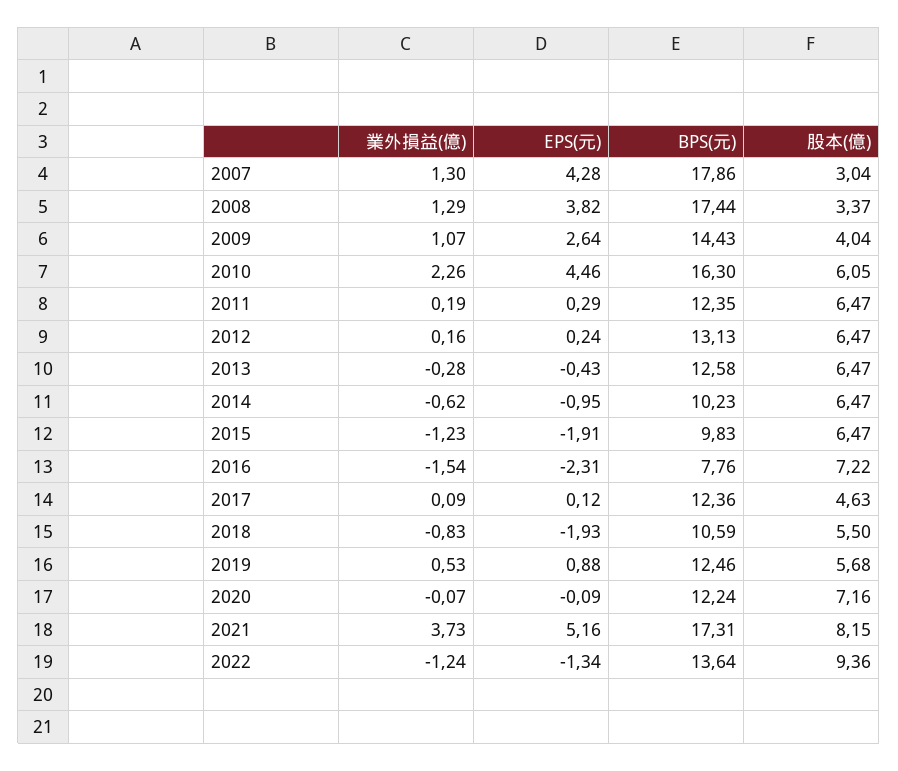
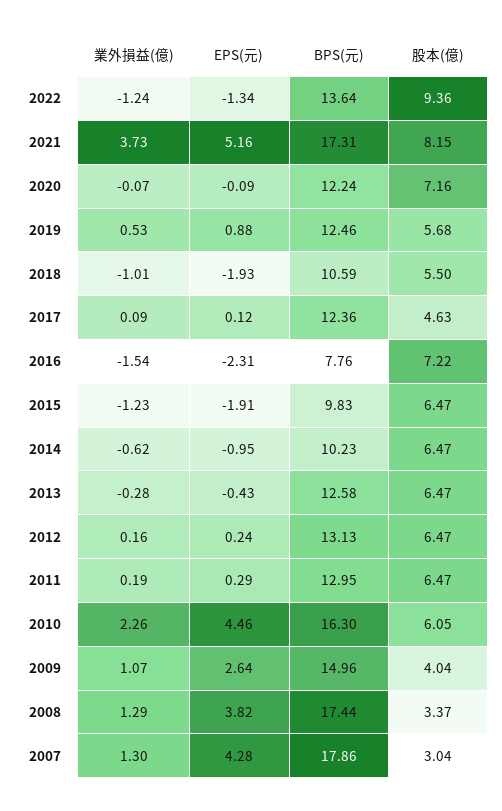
  {
    "業外損益(億)": {
      "2007": 1.3,
      "2008": 1.29,
      "2009": 1.07,
      "2010": 2.26,
      "2011": 0.19,
      "2012": 0.16,
      "2013": -0.28,
      "2014": -0.62,
      "2015": -1.23,
      "2016": -1.54,
      "2017": 0.09,
-     "2018": -0.83,
+     "2018": -1.01,
      "2019": 0.53,
      "2020": -0.07,
      "2021": 3.73,
      "2022": -1.24
    },
    "EPS(元)": {
      "2007": 4.28,
      "2008": 3.82,
      "2009": 2.64,
      "2010": 4.46,
      "2011": 0.29,
      "2012": 0.24,
      "2013": -0.43,
      "2014": -0.95,
      "2015": -1.91,
      "2016": -2.31,
      "2017": 0.12,
      "2018": -1.93,
      "2019": 0.88,
      "2020": -0.09,
      "2021": 5.16,
      "2022": -1.34
    },
    "BPS(元)": {
      "2007": 17.86,
      "2008": 17.44,
-     "2009": 14.43,
+     "2009": 14.96,
      "2010": 16.3,
-     "2011": 12.35,
+     "2011": 12.95,
      "2012": 13.13,
      "2013": 12.58,
      "2014": 10.23,
      "2015": 9.83,
      "2016": 7.76,
      "2017": 12.36,
      "2018": 10.59,
      "2019": 12.46,
      "2020": 12.24,
      "2021": 17.31,
      "2022": 13.64
    },
    "股本(億)": {
      "2007": 3.04,
      "2008": 3.37,
      "2009": 4.04,
      "2010": 6.05,
      "2011": 6.47,
      "2012": 6.47,
      "2013": 6.47,
      "2014": 6.47,
      "2015": 6.47,
      "2016": 7.22,
      "2017": 4.63,
      "2018": 5.5,
      "2019": 5.68,
      "2020": 7.16,
      "2021": 8.15,
      "2022": 9.36
    }
  }

